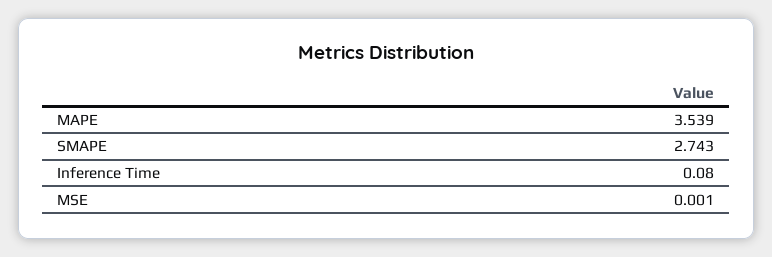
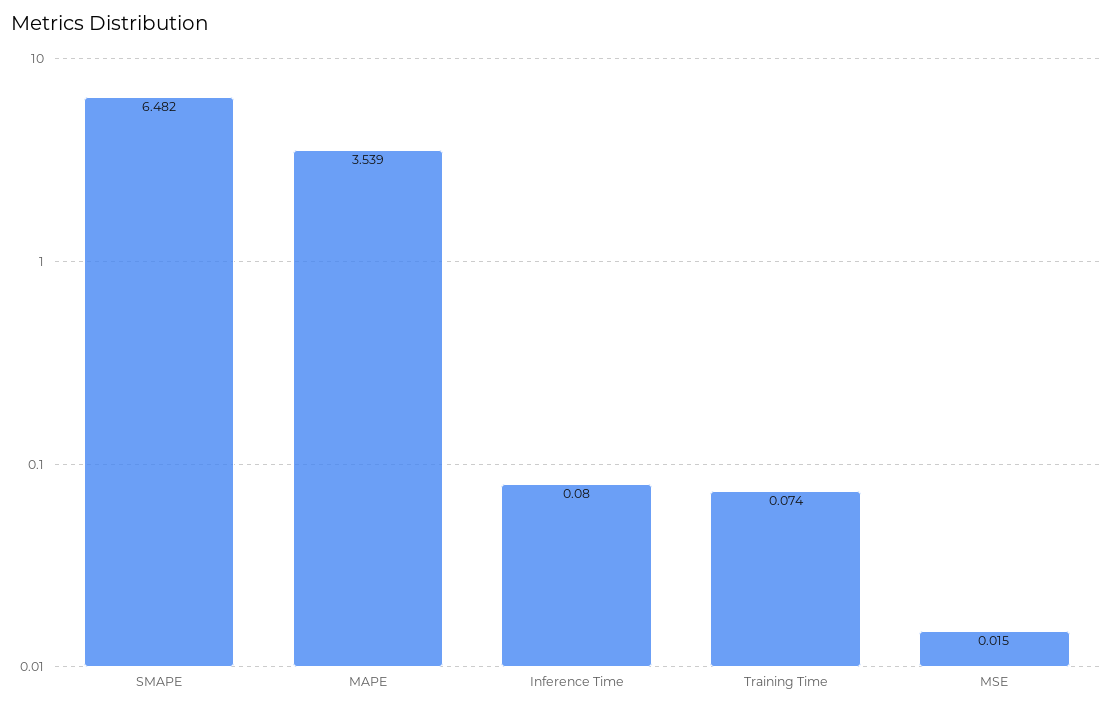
  {
    "MAPE": 3.539,
-   "SMAPE": 2.743,
+   "SMAPE": 6.482,
    "Inference Time": 0.08,
-   "MSE": 0.001
+   "MSE": 0.015,
+   "Training Time": 0.074
  }

